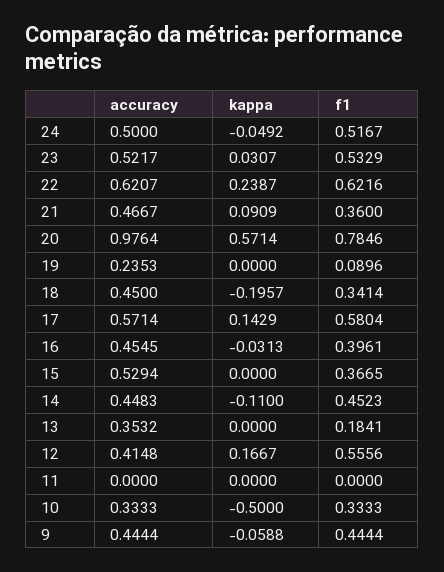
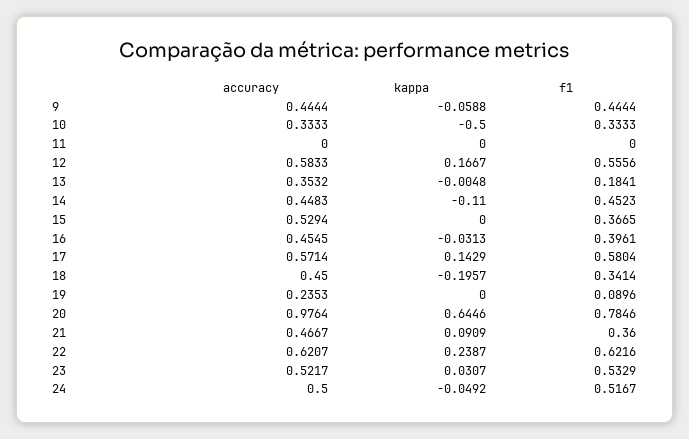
  {
    "accuracy": {
      "24": 0.5,
      "23": 0.5217,
      "22": 0.6207,
      "21": 0.4667,
      "20": 0.9764,
      "19": 0.2353,
      "18": 0.45,
      "17": 0.5714,
      "16": 0.4545,
      "15": 0.5294,
      "14": 0.4483,
      "13": 0.3532,
-     "12": 0.4148,
+     "12": 0.5833,
      "11": 0,
      "10": 0.3333,
      "9": 0.4444
    },
    "kappa": {
      "24": -0.0492,
      "23": 0.0307,
      "22": 0.2387,
      "21": 0.0909,
-     "20": 0.5714,
+     "20": 0.6446,
      "19": 0,
      "18": -0.1957,
      "17": 0.1429,
      "16": -0.0313,
      "15": 0,
      "14": -0.11,
-     "13": 0,
+     "13": -0.0048,
      "12": 0.1667,
      "11": 0,
      "10": -0.5,
      "9": -0.0588
    },
    "f1": {
      "24": 0.5167,
      "23": 0.5329,
      "22": 0.6216,
      "21": 0.36,
      "20": 0.7846,
      "19": 0.0896,
      "18": 0.3414,
      "17": 0.5804,
      "16": 0.3961,
      "15": 0.3665,
      "14": 0.4523,
      "13": 0.1841,
      "12": 0.5556,
      "11": 0,
      "10": 0.3333,
      "9": 0.4444
    }
  }

